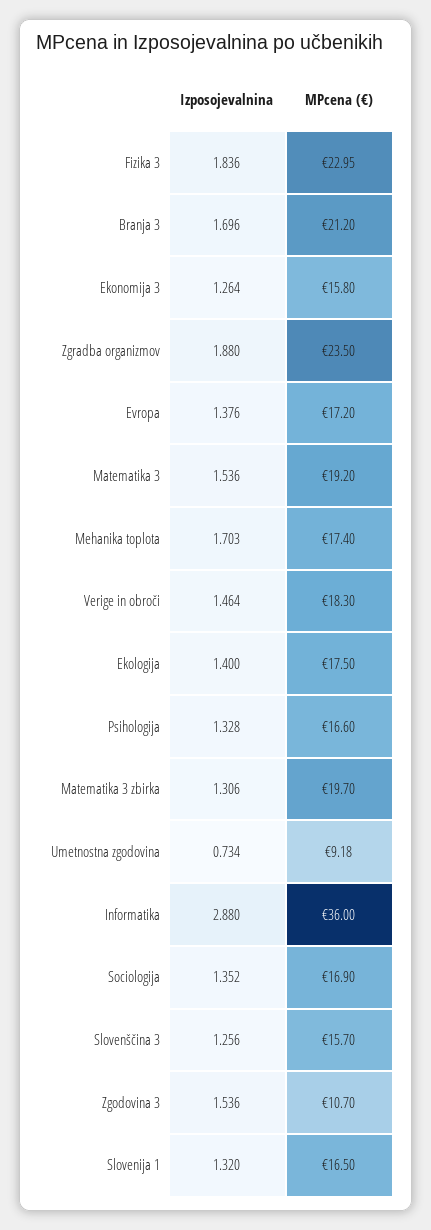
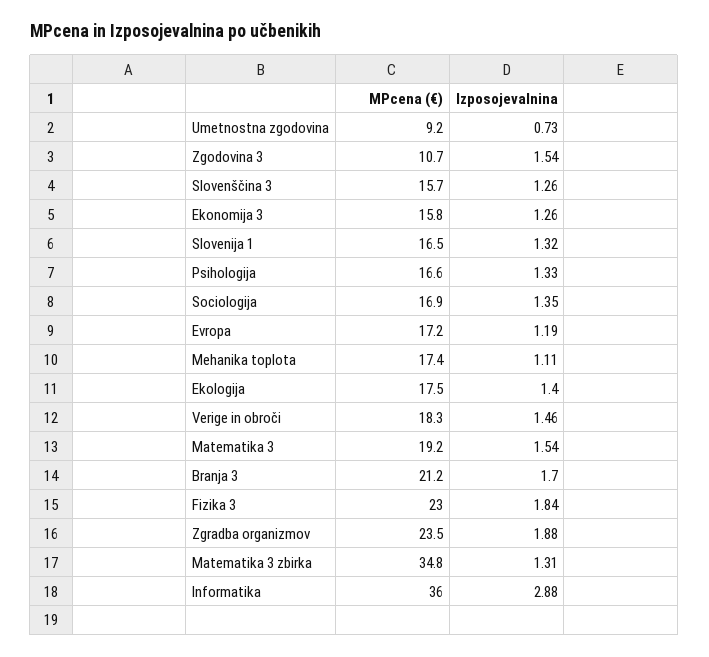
  {
    "Izposojevalnina": {
      "Fizika 3": 1.836,
      "Branja 3": 1.696,
      "Ekonomija 3": 1.264,
      "Zgradba organizmov": 1.88,
-     "Evropa": 1.376,
+     "Evropa": 1.19,
      "Matematika 3": 1.536,
-     "Mehanika toplota": 1.703,
+     "Mehanika toplota": 1.11,
      "Verige in obroči": 1.464,
      "Ekologija": 1.4,
      "Psihologija": 1.328,
      "Matematika 3 zbirka": 1.306,
      "Umetnostna zgodovina": 0.734,
      "Informatika": 2.88,
      "Sociologija": 1.352,
      "Slovenščina 3": 1.256,
      "Zgodovina 3": 1.536,
      "Slovenija 1": 1.32
    },
    "MPcena (€)": {
      "Fizika 3": 22.95,
      "Branja 3": 21.2,
      "Ekonomija 3": 15.8,
      "Zgradba organizmov": 23.5,
      "Evropa": 17.2,
      "Matematika 3": 19.2,
      "Mehanika toplota": 17.4,
      "Verige in obroči": 18.3,
      "Ekologija": 17.5,
      "Psihologija": 16.6,
-     "Matematika 3 zbirka": 19.7,
+     "Matematika 3 zbirka": 34.8,
      "Umetnostna zgodovina": 9.18,
      "Informatika": 36,
      "Sociologija": 16.9,
      "Slovenščina 3": 15.7,
      "Zgodovina 3": 10.7,
      "Slovenija 1": 16.5
    }
  }

